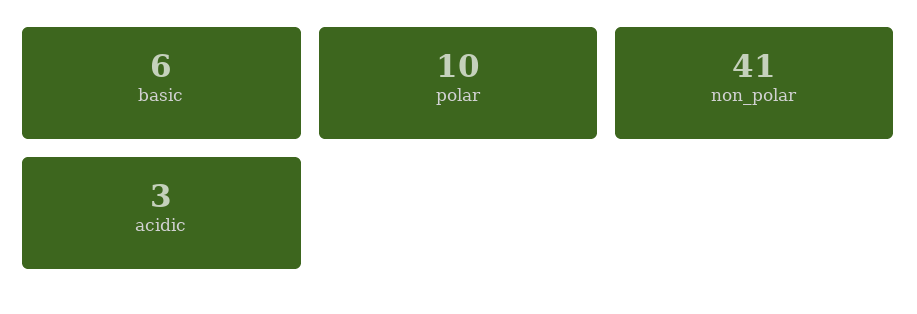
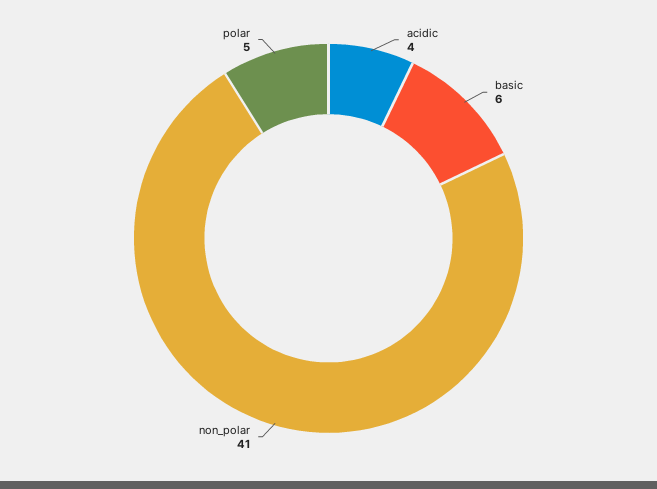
  {
    "basic": 6,
-   "polar": 10,
+   "polar": 5,
    "non_polar": 41,
-   "acidic": 3
+   "acidic": 4
  }

